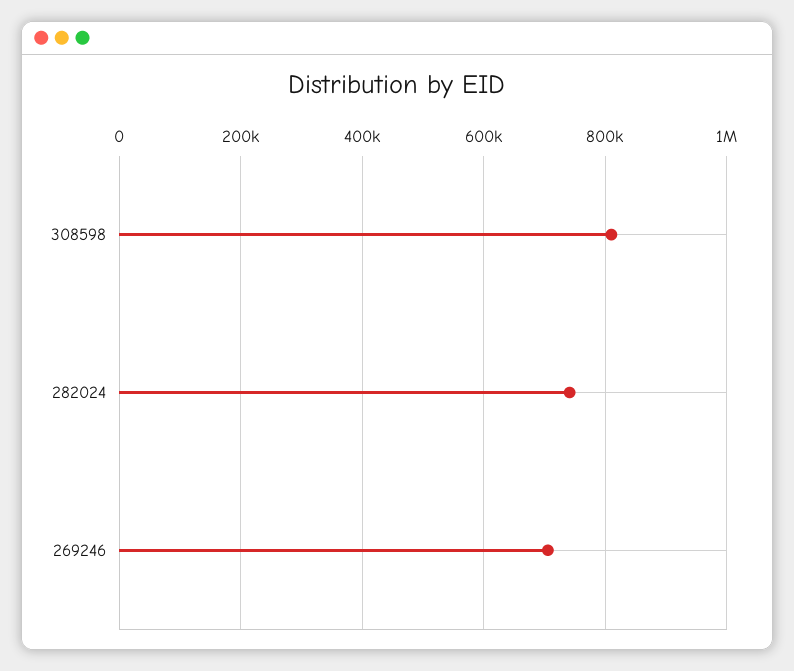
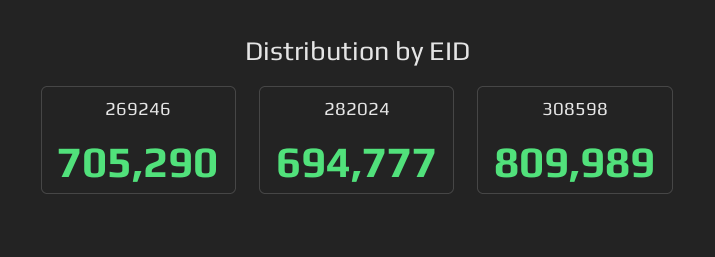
  {
    "308598": 809989,
-   "282024": 740000,
+   "282024": 694777,
    "269246": 705290
  }

